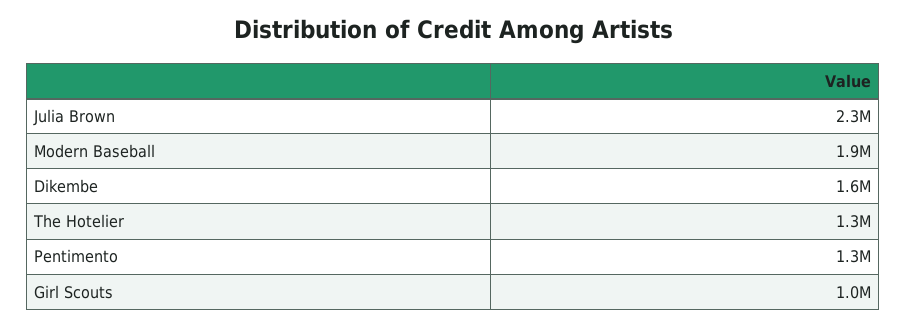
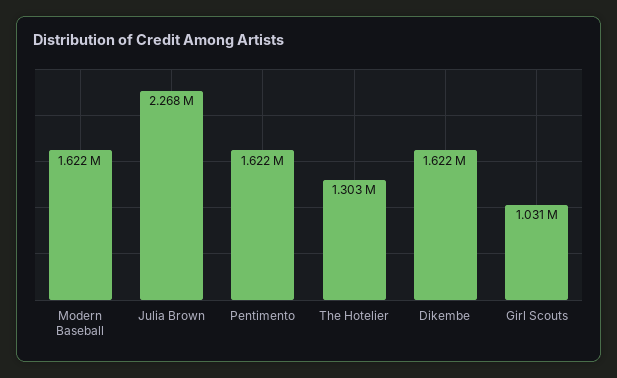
  {
    "Julia Brown": 2268000,
-   "Modern Baseball": 1900000,
+   "Modern Baseball": 1622000,
    "Dikembe": 1622000,
    "The Hotelier": 1303000,
-   "Pentimento": 1300000,
+   "Pentimento": 1622000,
    "Girl Scouts": 1031000
  }

